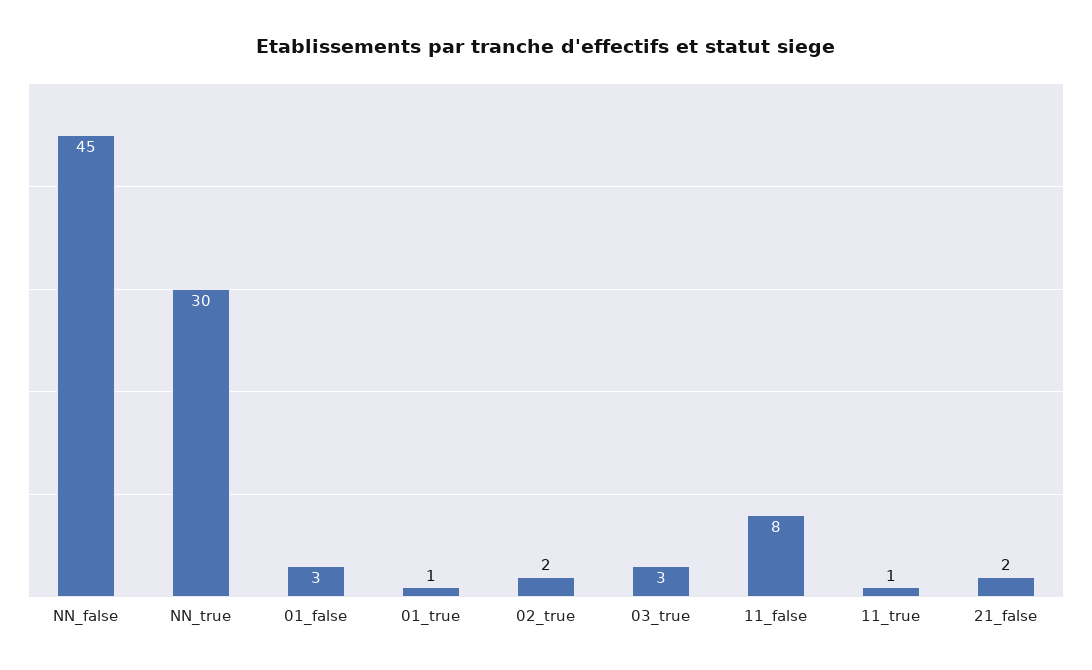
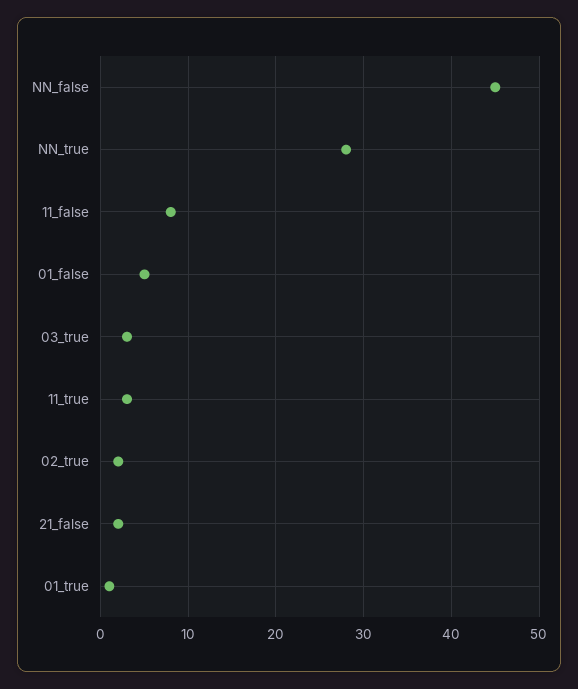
  {
    "NN_false": 45,
-   "NN_true": 30,
+   "NN_true": 28,
-   "01_false": 3,
+   "01_false": 5,
    "01_true": 1,
    "02_true": 2,
    "03_true": 3,
    "11_false": 8,
-   "11_true": 1,
+   "11_true": 3,
    "21_false": 2
  }

